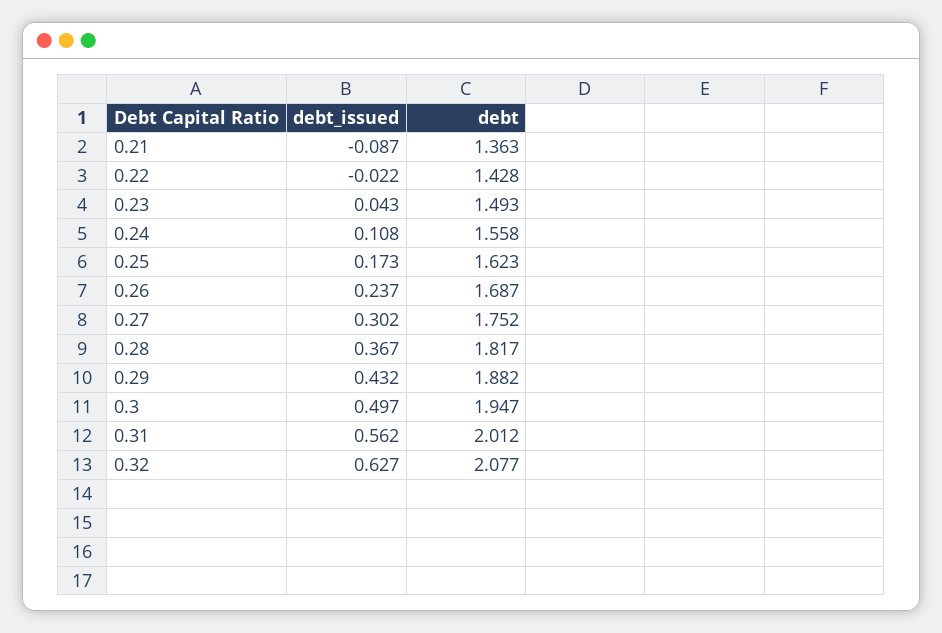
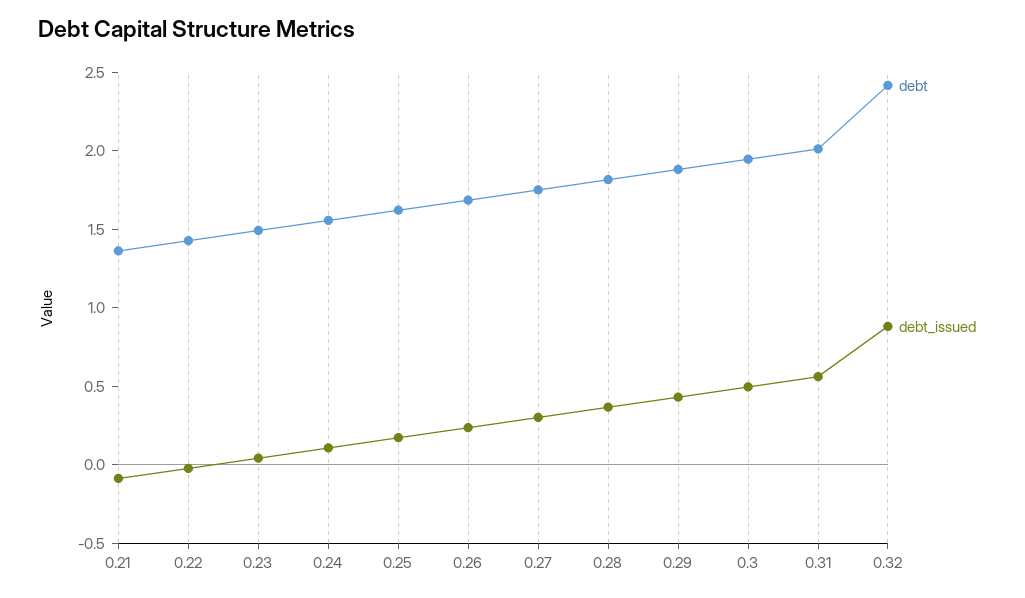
  {
    "debt_issued": {
      "0.21": -0.087,
      "0.22": -0.022,
      "0.23": 0.043,
      "0.24": 0.108,
      "0.25": 0.173,
      "0.26": 0.237,
      "0.27": 0.302,
      "0.28": 0.367,
      "0.29": 0.432,
      "0.3": 0.497,
      "0.31": 0.562,
-     "0.32": 0.627
+     "0.32": 0.9
    },
    "debt": {
      "0.21": 1.363,
      "0.22": 1.428,
      "0.23": 1.493,
      "0.24": 1.558,
      "0.25": 1.623,
      "0.26": 1.687,
      "0.27": 1.752,
      "0.28": 1.817,
      "0.29": 1.882,
      "0.3": 1.947,
      "0.31": 2.012,
-     "0.32": 2.077
+     "0.32": 2.4
    }
  }

